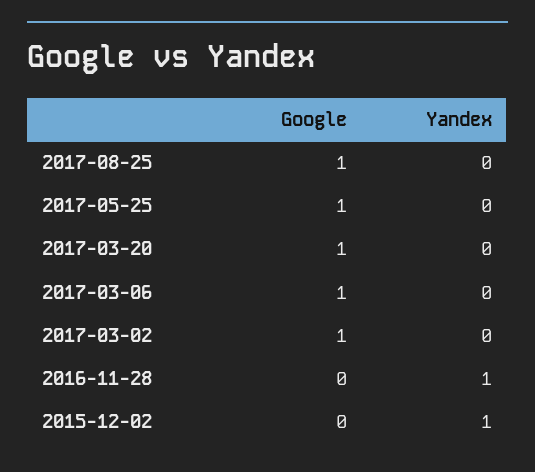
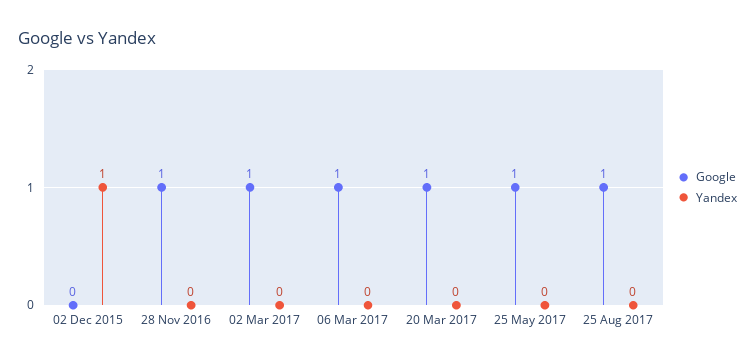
  {
    "Google": {
      "2017-08-25": 1,
      "2017-05-25": 1,
      "2017-03-20": 1,
      "2017-03-06": 1,
      "2017-03-02": 1,
-     "2016-11-28": 0,
+     "2016-11-28": 1,
      "2015-12-02": 0
    },
    "Yandex": {
      "2017-08-25": 0,
      "2017-05-25": 0,
      "2017-03-20": 0,
      "2017-03-06": 0,
      "2017-03-02": 0,
-     "2016-11-28": 1,
+     "2016-11-28": 0,
      "2015-12-02": 1
    }
  }

